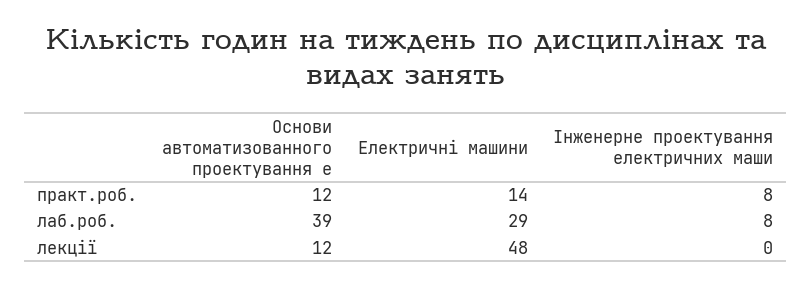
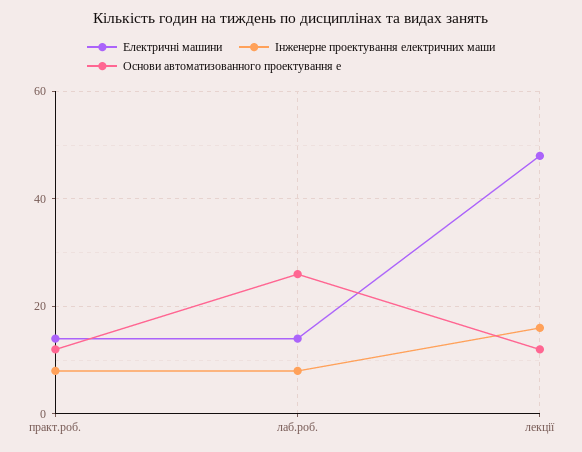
  {
    "Основи автоматизованного проектування е": {
      "практ.роб.": 12,
-     "лаб.роб.": 39,
+     "лаб.роб.": 25,
      "лекції": 12
    },
    "Електричні машини": {
      "практ.роб.": 14,
-     "лаб.роб.": 29,
+     "лаб.роб.": 15,
      "лекції": 48
    },
    "Інженерне проектування електричних маши": {
      "практ.роб.": 8,
      "лаб.роб.": 8,
-     "лекції": 0
+     "лекції": 15
    }
  }

